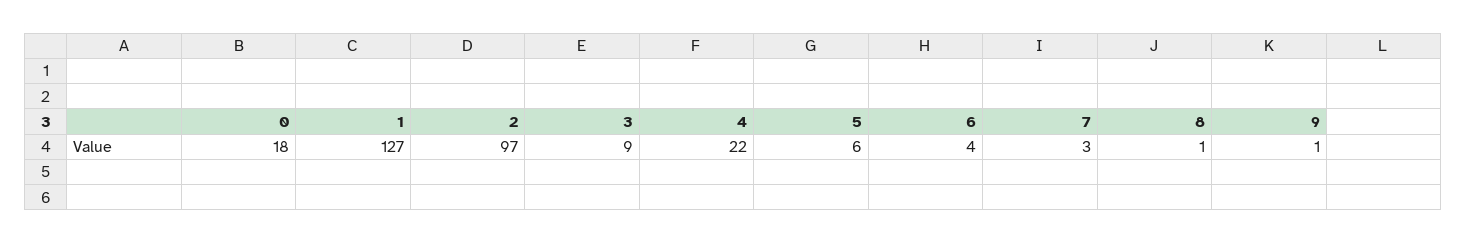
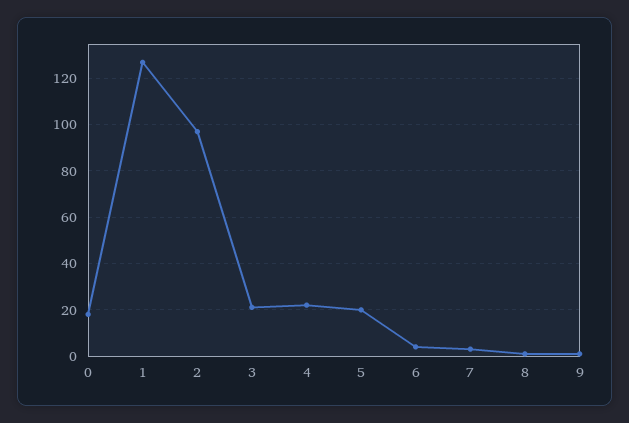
  {
    "0": 18,
    "1": 127,
    "2": 97,
-   "3": 9,
+   "3": 20,
    "4": 22,
-   "5": 6,
+   "5": 20,
    "6": 4,
    "7": 3,
    "8": 1,
    "9": 1
  }

